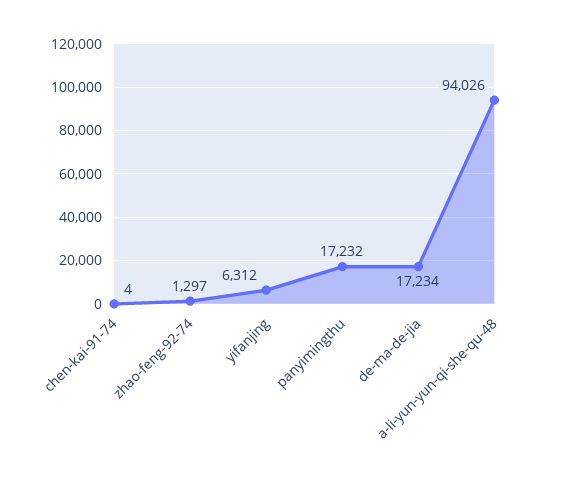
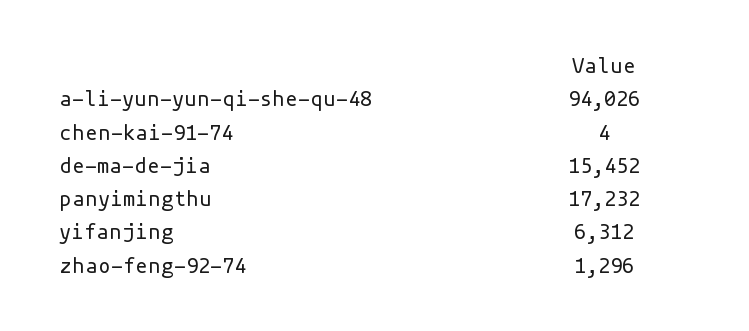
  {
    "chen-kai-91-74": 4,
-   "zhao-feng-92-74": 1297,
+   "zhao-feng-92-74": 1296,
    "yifanjing": 6312,
    "panyimingthu": 17232,
-   "de-ma-de-jia": 17234,
+   "de-ma-de-jia": 15452,
    "a-li-yun-yun-qi-she-qu-48": 94026
  }

